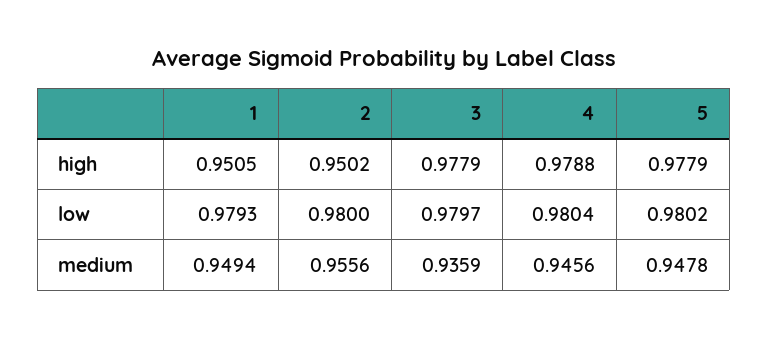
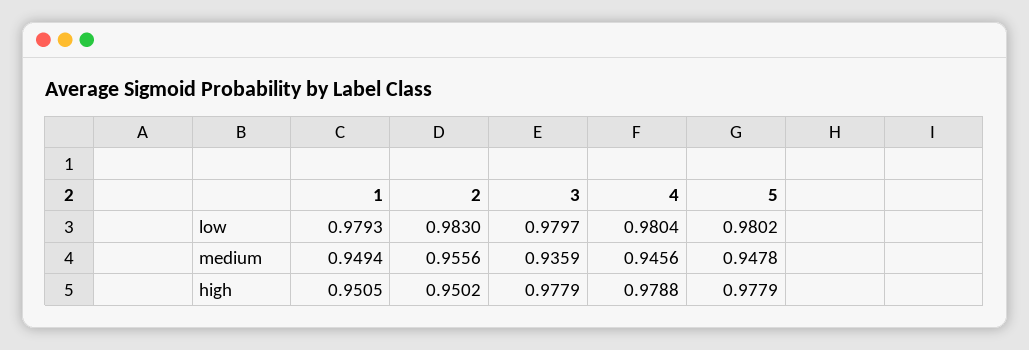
  {
    "1": {
      "high": 0.9505,
      "low": 0.9793,
      "medium": 0.9494
    },
    "2": {
      "high": 0.9502,
-     "low": 0.98,
+     "low": 0.983,
      "medium": 0.9556
    },
    "3": {
      "high": 0.9779,
      "low": 0.9797,
      "medium": 0.9359
    },
    "4": {
      "high": 0.9788,
      "low": 0.9804,
      "medium": 0.9456
    },
    "5": {
      "high": 0.9779,
      "low": 0.9802,
      "medium": 0.9478
    }
  }

